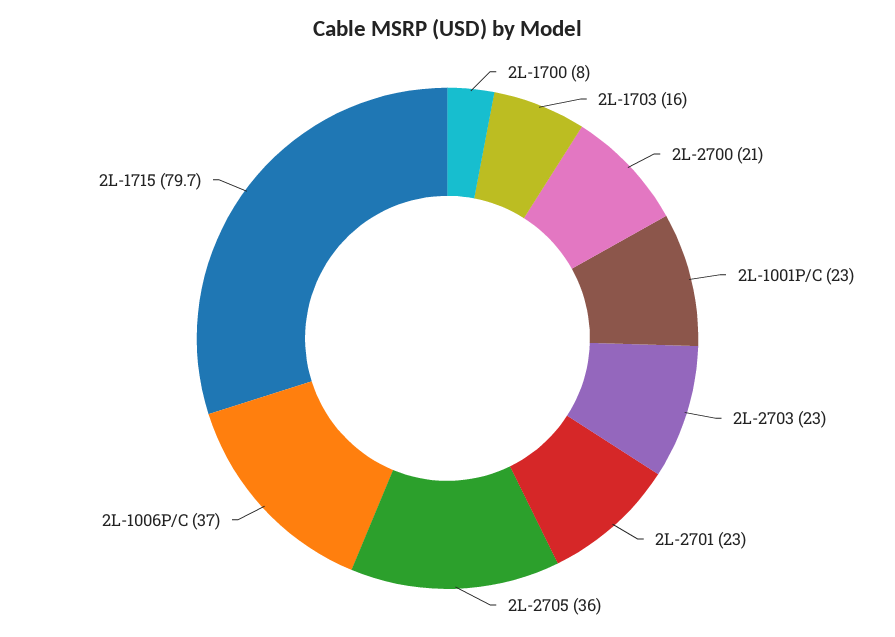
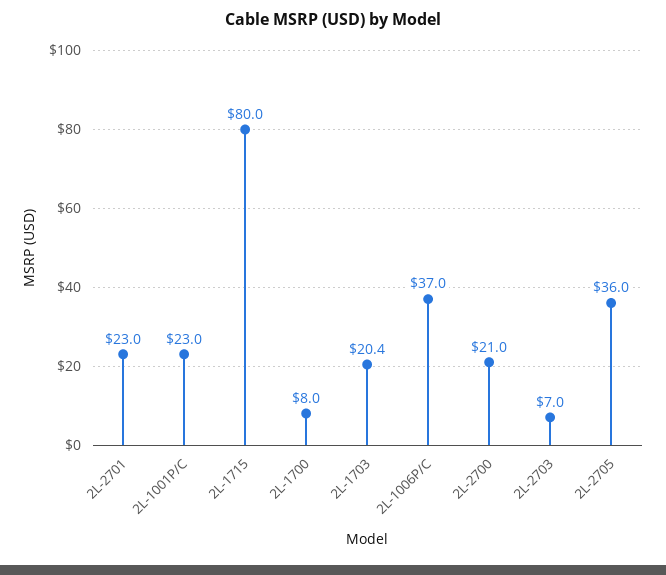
  {
    "2L-1700": 8,
-   "2L-1703": 16,
+   "2L-1703": 20.4,
    "2L-2700": 21,
    "2L-1001P/C": 23,
-   "2L-2703": 23,
+   "2L-2703": 7,
    "2L-2701": 23,
    "2L-2705": 36,
    "2L-1006P/C": 37,
-   "2L-1715": 79.7
+   "2L-1715": 80
  }

